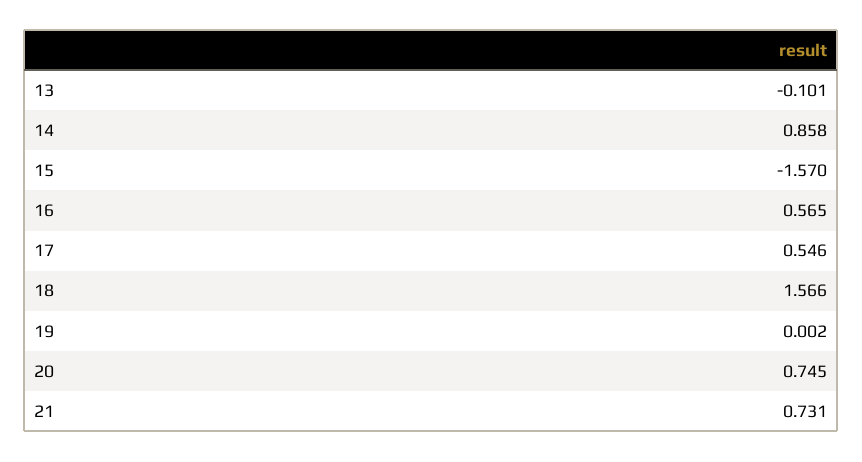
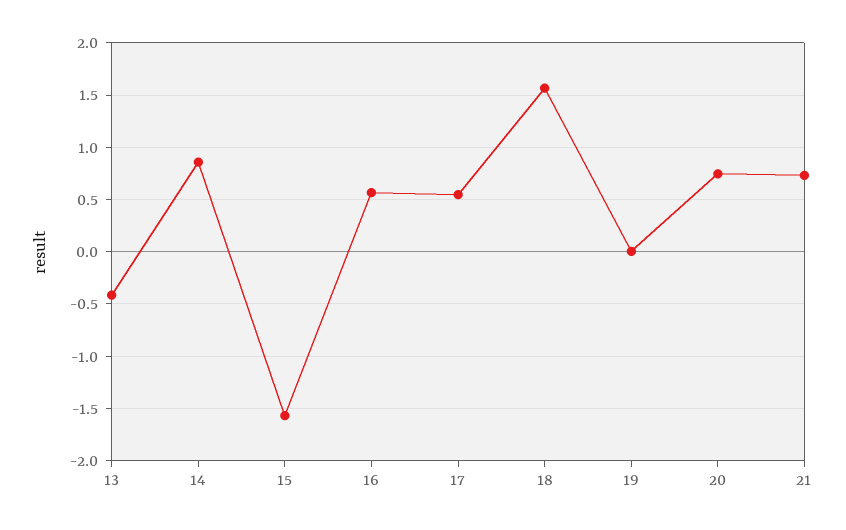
  {
-   "13": -0.101,
+   "13": -0.4,
    "14": 0.858,
    "15": -1.57,
    "16": 0.565,
    "17": 0.546,
    "18": 1.566,
    "19": 0.002,
    "20": 0.745,
    "21": 0.731
  }

